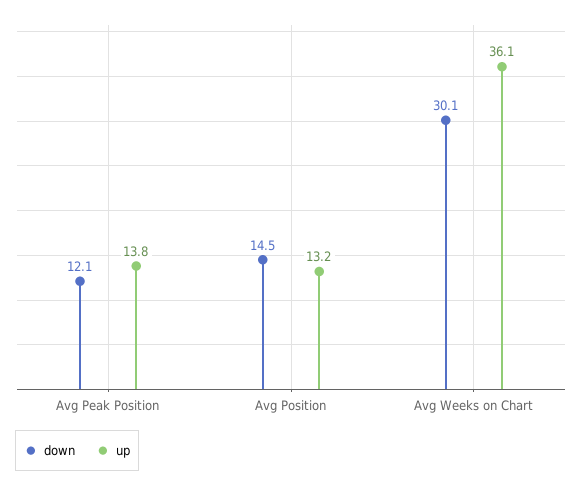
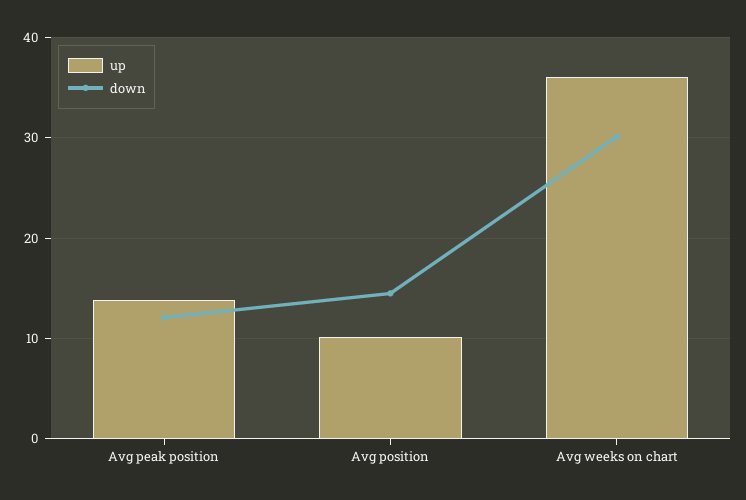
  {
    "down": {
      "Avg Peak Position": 12.1,
      "Avg Position": 14.5,
      "Avg Weeks on Chart": 30.1
    },
    "up": {
      "Avg Peak Position": 13.8,
-     "Avg Position": 13.2,
+     "Avg Position": 10,
      "Avg Weeks on Chart": 36.1
    }
  }

